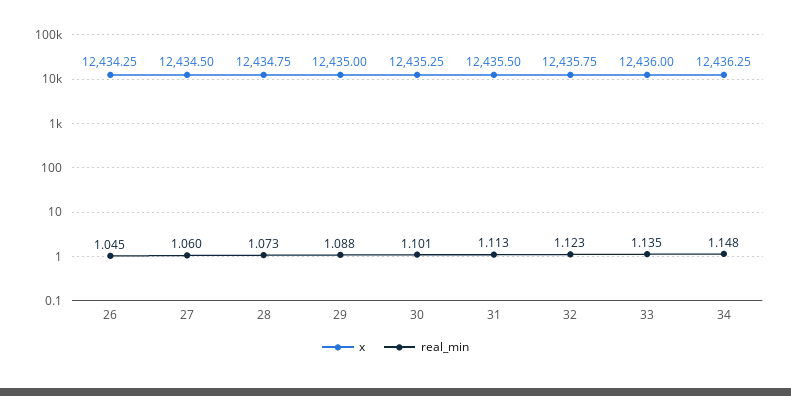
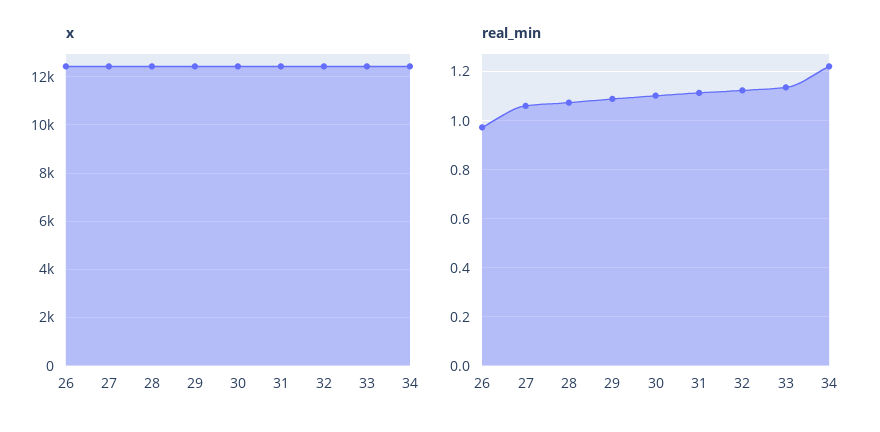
  {
    "x": {
      "26": 12434.25,
      "27": 12434.5,
      "28": 12434.75,
      "29": 12435,
      "30": 12435.25,
      "31": 12435.5,
      "32": 12435.75,
      "33": 12436,
      "34": 12436.25
    },
    "real_min": {
-     "26": 1.045,
+     "26": 0.975,
      "27": 1.06,
      "28": 1.073,
      "29": 1.088,
      "30": 1.101,
      "31": 1.113,
      "32": 1.123,
      "33": 1.135,
-     "34": 1.148
+     "34": 1.225
    }
  }

